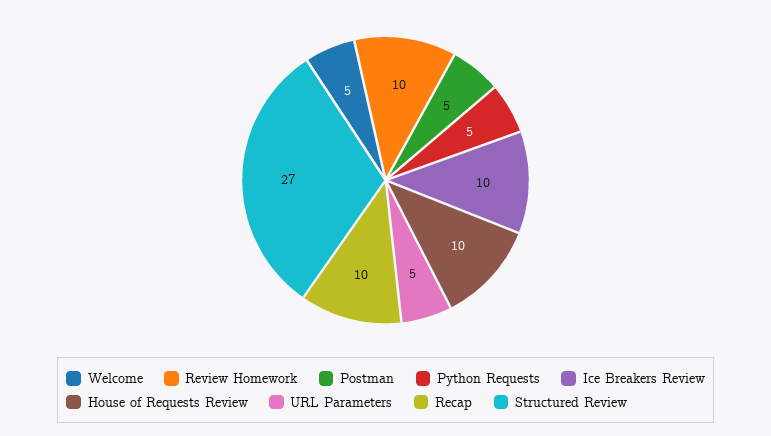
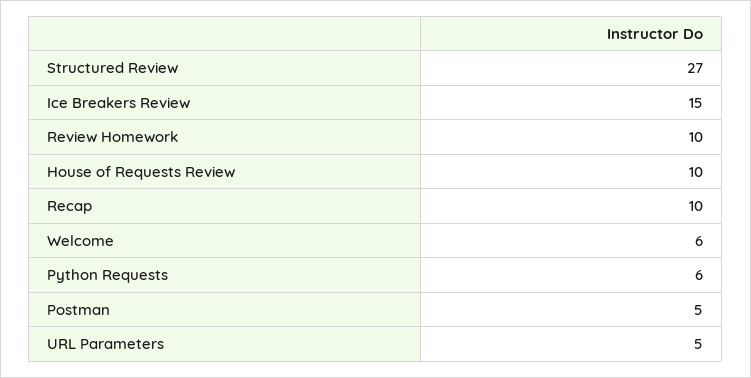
  {
-   "Welcome": 5,
+   "Welcome": 6,
    "Review Homework": 10,
    "Postman": 5,
-   "Python Requests": 5,
+   "Python Requests": 6,
-   "Ice Breakers Review": 10,
+   "Ice Breakers Review": 15,
    "House of Requests Review": 10,
    "URL Parameters": 5,
    "Recap": 10,
    "Structured Review": 27
  }

